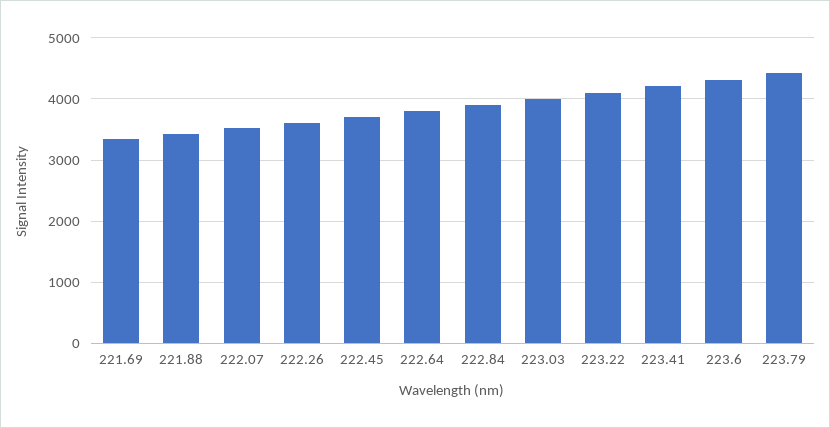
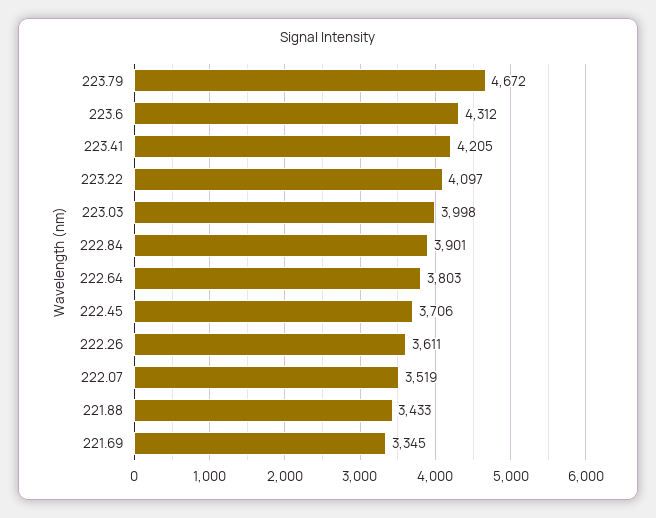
  {
    "221.69": 3345,
    "221.88": 3433,
    "222.07": 3519,
    "222.26": 3611,
    "222.45": 3706,
    "222.64": 3803,
    "222.84": 3901,
    "223.03": 3998,
    "223.22": 4097,
    "223.41": 4205,
    "223.6": 4312,
-   "223.79": 4400
+   "223.79": 4672
  }

